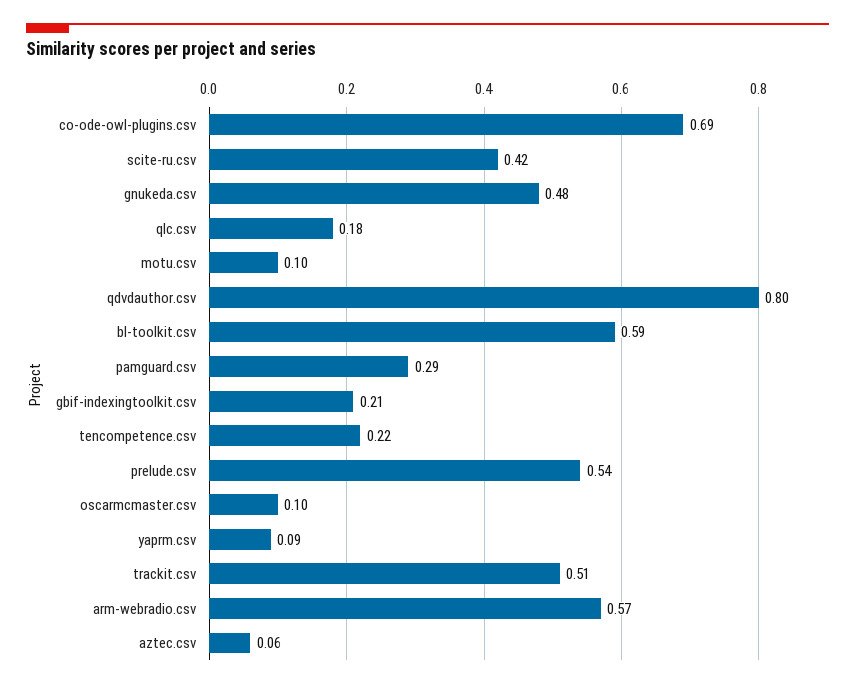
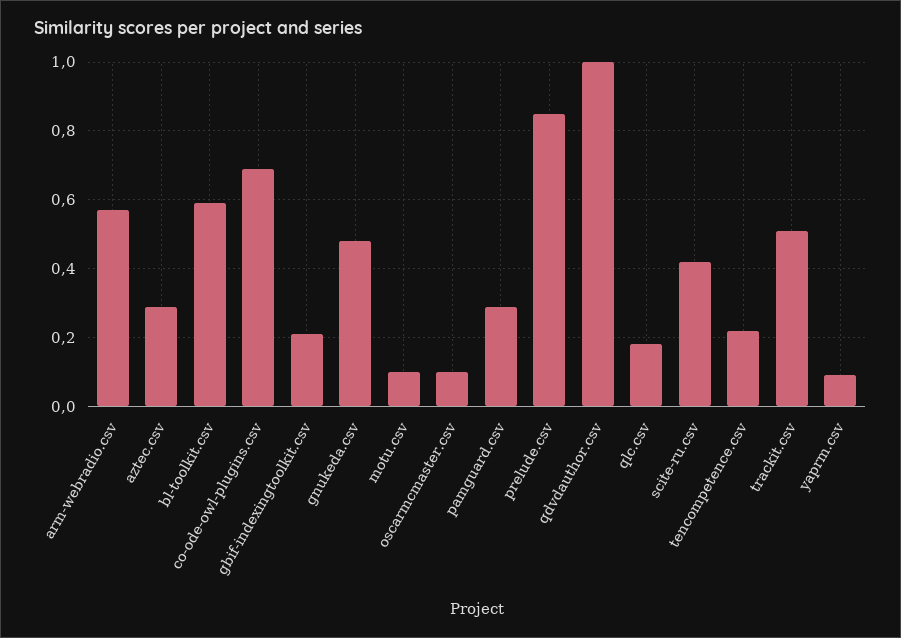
  {
    "co-ode-owl-plugins.csv": 0.69,
    "scite-ru.csv": 0.42,
    "gnukeda.csv": 0.48,
    "qlc.csv": 0.18,
    "motu.csv": 0.1,
-   "qdvdauthor.csv": 0.8,
+   "qdvdauthor.csv": 1,
    "bl-toolkit.csv": 0.59,
    "pamguard.csv": 0.29,
    "gbif-indexingtoolkit.csv": 0.21,
    "tencompetence.csv": 0.22,
-   "prelude.csv": 0.54,
+   "prelude.csv": 0.85,
    "oscarmcmaster.csv": 0.1,
    "yaprm.csv": 0.09,
    "trackit.csv": 0.51,
    "arm-webradio.csv": 0.57,
-   "aztec.csv": 0.06
+   "aztec.csv": 0.3
  }

